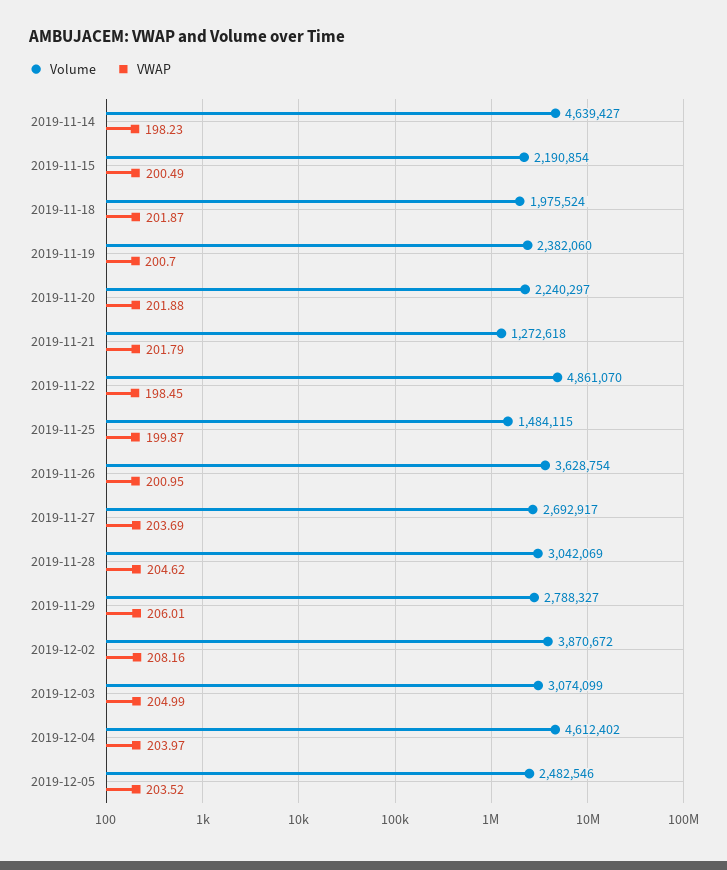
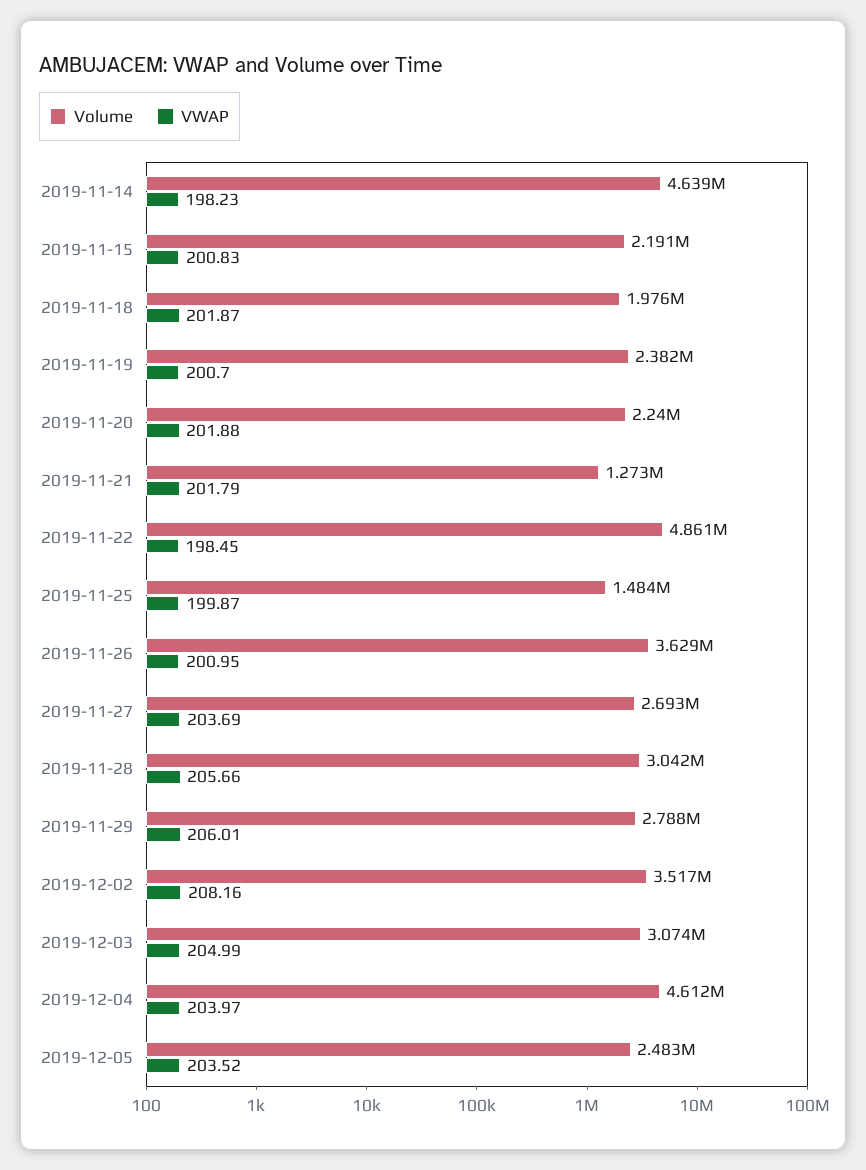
  {
    "Volume": {
      "2019-11-14": 4639427,
      "2019-11-15": 2190854,
      "2019-11-18": 1975524,
      "2019-11-19": 2382060,
      "2019-11-20": 2240297,
      "2019-11-21": 1272618,
      "2019-11-22": 4861070,
      "2019-11-25": 1484115,
      "2019-11-26": 3628754,
      "2019-11-27": 2692917,
      "2019-11-28": 3042069,
      "2019-11-29": 2788327,
-     "2019-12-02": 3870672,
+     "2019-12-02": 3517000,
      "2019-12-03": 3074099,
      "2019-12-04": 4612402,
      "2019-12-05": 2482546
    },
    "VWAP": {
      "2019-11-14": 198.23,
-     "2019-11-15": 200.49,
+     "2019-11-15": 200.83,
      "2019-11-18": 201.87,
      "2019-11-19": 200.7,
      "2019-11-20": 201.88,
      "2019-11-21": 201.79,
      "2019-11-22": 198.45,
      "2019-11-25": 199.87,
      "2019-11-26": 200.95,
      "2019-11-27": 203.69,
-     "2019-11-28": 204.62,
+     "2019-11-28": 205.66,
      "2019-11-29": 206.01,
      "2019-12-02": 208.16,
      "2019-12-03": 204.99,
      "2019-12-04": 203.97,
      "2019-12-05": 203.52
    }
  }

